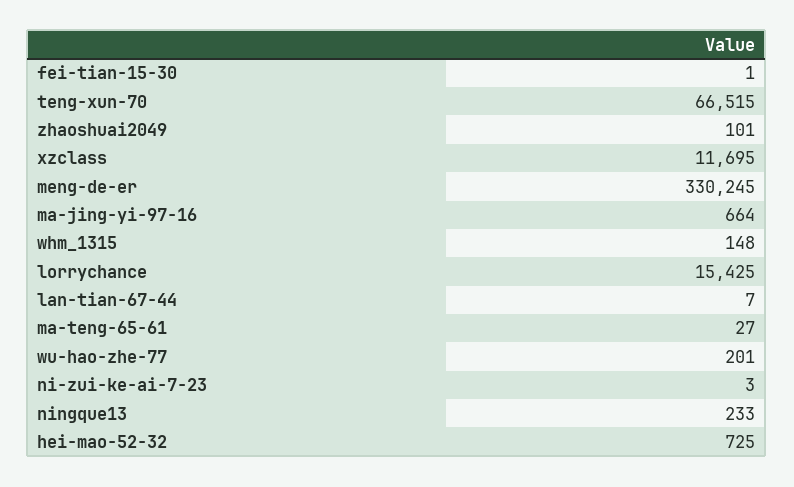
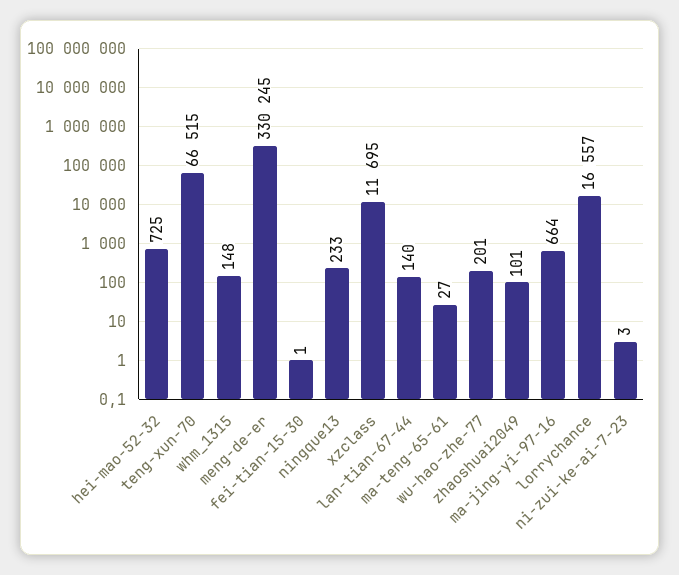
  {
    "fei-tian-15-30": 1,
    "teng-xun-70": 66515,
    "zhaoshuai2049": 101,
    "xzclass": 11695,
    "meng-de-er": 330245,
    "ma-jing-yi-97-16": 664,
    "whm_1315": 148,
-   "lorrychance": 15425,
+   "lorrychance": 16557,
-   "lan-tian-67-44": 7,
+   "lan-tian-67-44": 140,
    "ma-teng-65-61": 27,
    "wu-hao-zhe-77": 201,
    "ni-zui-ke-ai-7-23": 3,
    "ningque13": 233,
    "hei-mao-52-32": 725
  }

